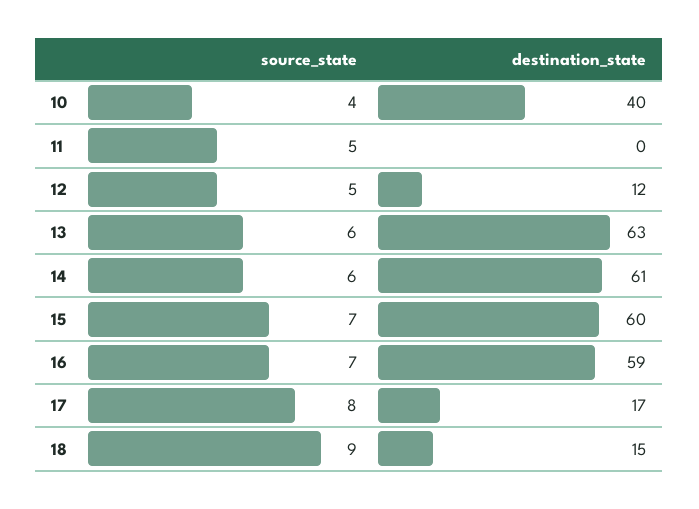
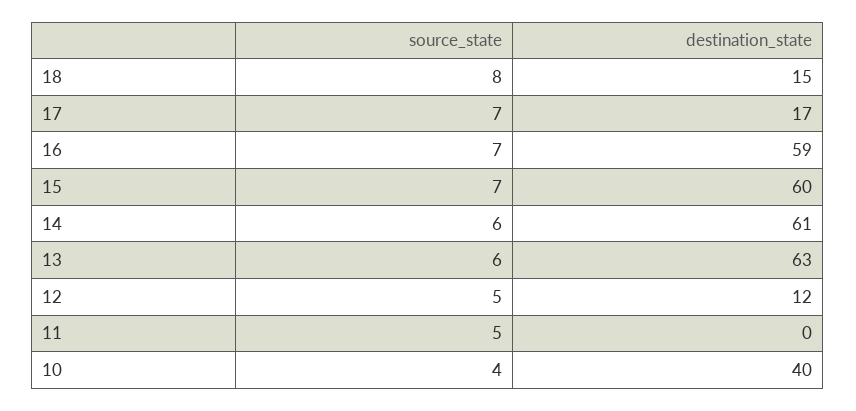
  {
    "source_state": {
      "10": 4,
      "11": 5,
      "12": 5,
      "13": 6,
      "14": 6,
      "15": 7,
      "16": 7,
-     "17": 8,
+     "17": 7,
-     "18": 9
+     "18": 8
    },
    "destination_state": {
      "10": 40,
      "11": 0,
      "12": 12,
      "13": 63,
      "14": 61,
      "15": 60,
      "16": 59,
      "17": 17,
      "18": 15
    }
  }

